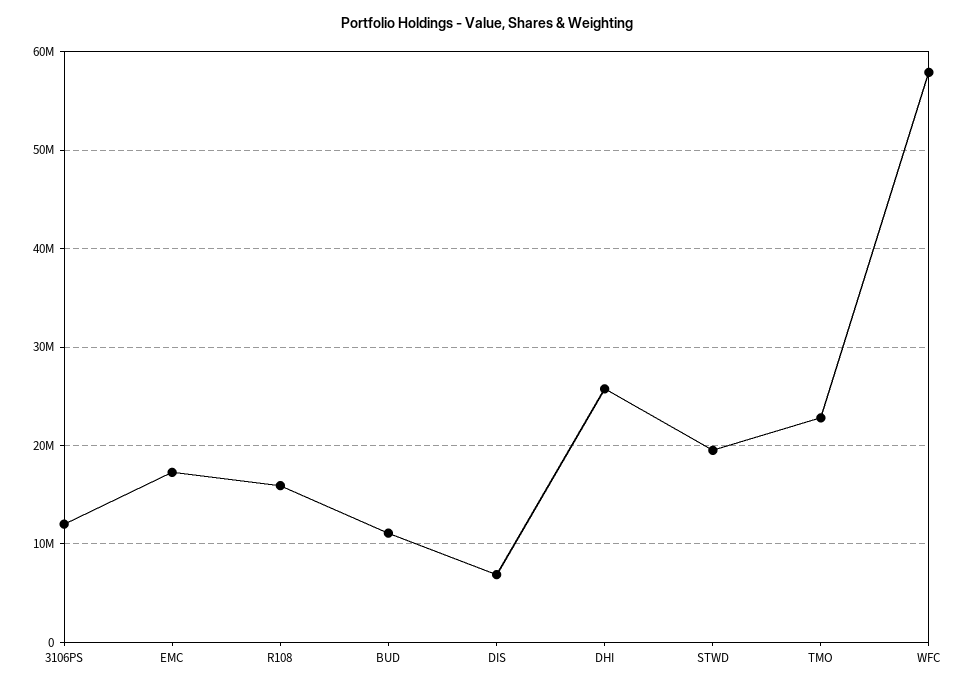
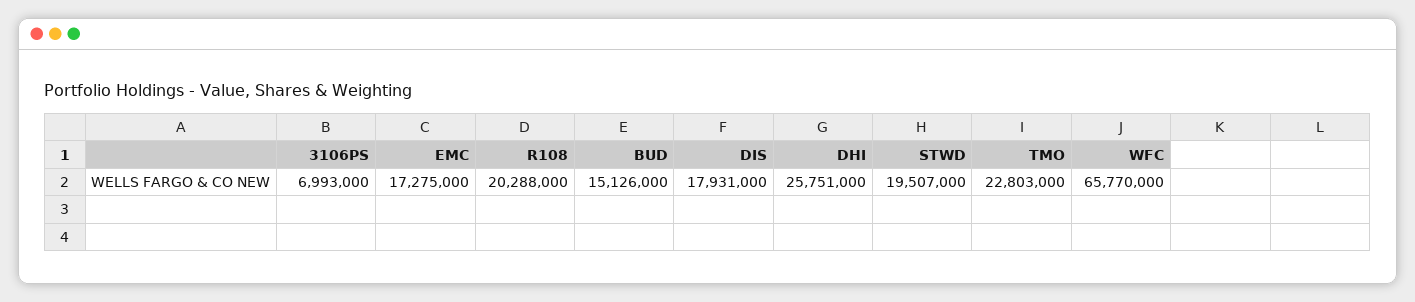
  {
-   "3106PS": 12000000,
+   "3106PS": 6993000,
    "EMC": 17275000,
-   "R108": 16000000,
+   "R108": 20288000,
-   "BUD": 11000000,
+   "BUD": 15126000,
-   "DIS": 7000000,
+   "DIS": 17931000,
    "DHI": 25751000,
    "STWD": 19507000,
    "TMO": 22803000,
-   "WFC": 58000000
+   "WFC": 65770000
  }

